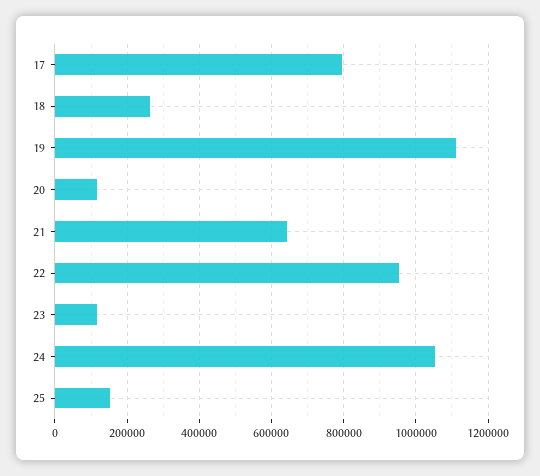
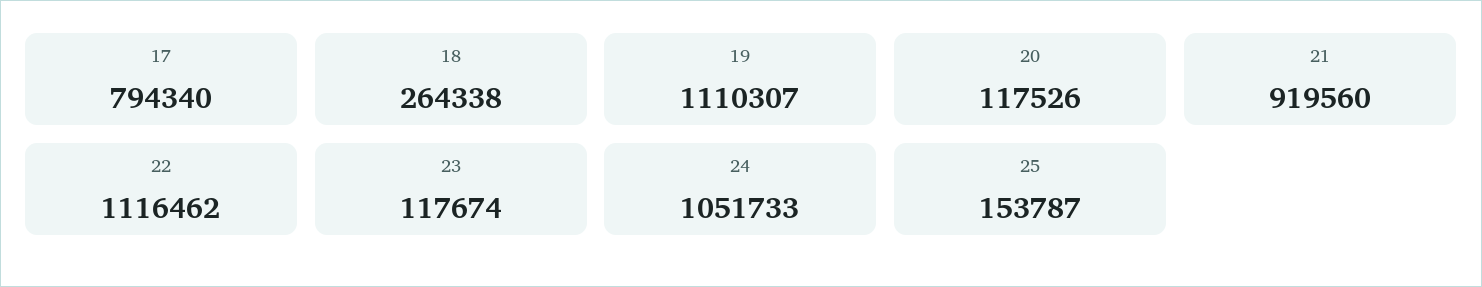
  {
    "17": 794340,
    "18": 264338,
    "19": 1110307,
    "20": 117526,
-   "21": 640000,
+   "21": 919560,
-   "22": 960000,
+   "22": 1116462,
    "23": 117674,
    "24": 1051733,
    "25": 153787
  }

